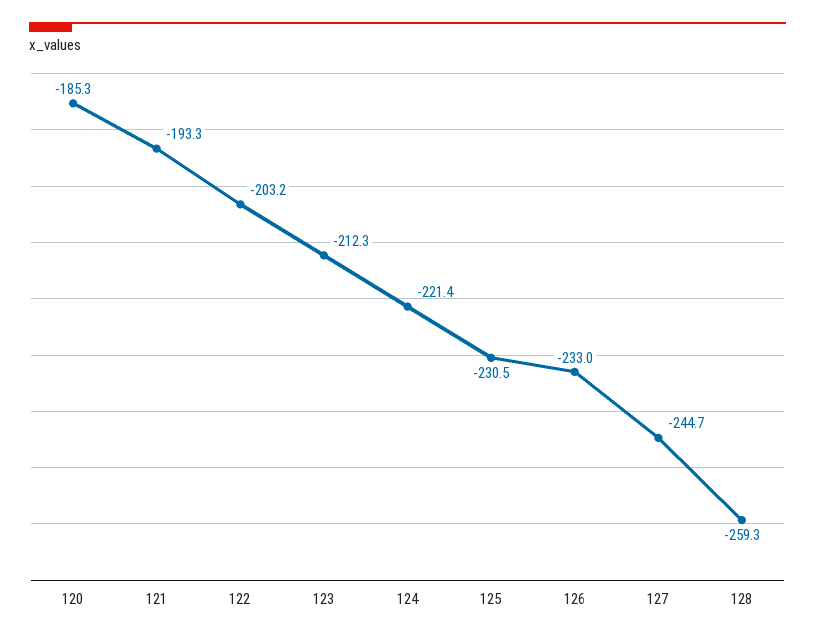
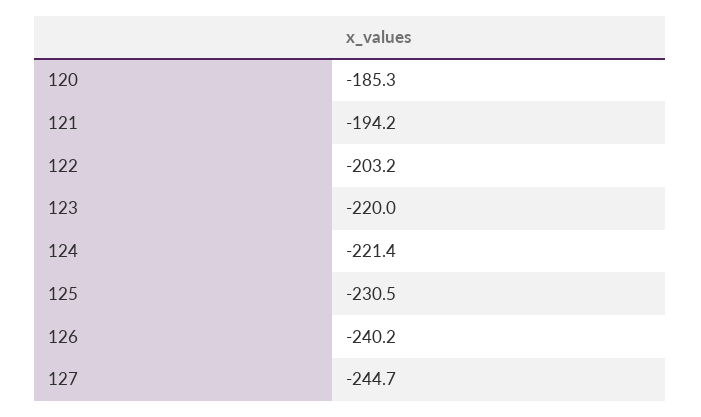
  {
    "120": -185.3,
-   "121": -193.3,
+   "121": -194.2,
    "122": -203.2,
-   "123": -212.3,
+   "123": -220,
    "124": -221.4,
    "125": -230.5,
-   "126": -233,
+   "126": -240.2,
-   "127": -244.7,
+   "127": -244.7
-   "128": -259.3
  }

